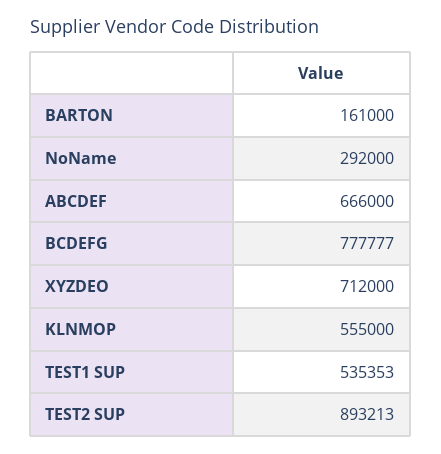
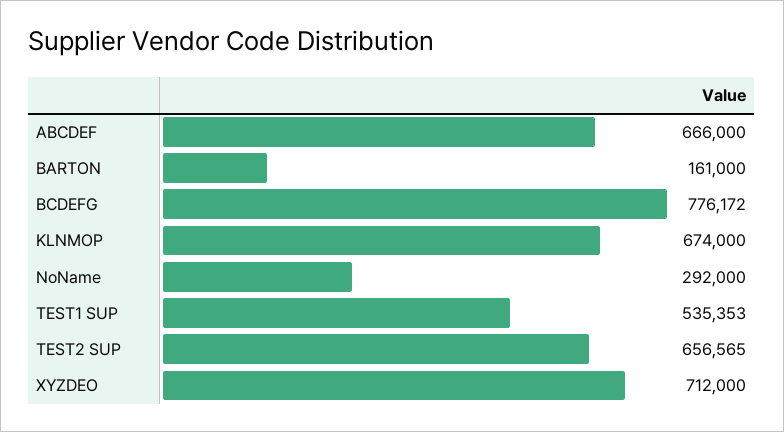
  {
    "BARTON": 161000,
    "NoName": 292000,
    "ABCDEF": 666000,
-   "BCDEFG": 777777,
+   "BCDEFG": 776172,
    "XYZDEO": 712000,
-   "KLNMOP": 555000,
+   "KLNMOP": 674000,
    "TEST1 SUP": 535353,
-   "TEST2 SUP": 893213
+   "TEST2 SUP": 656565
  }

